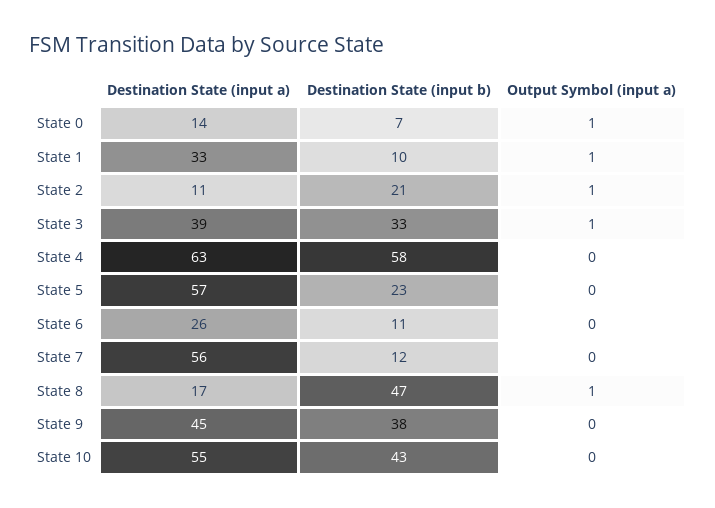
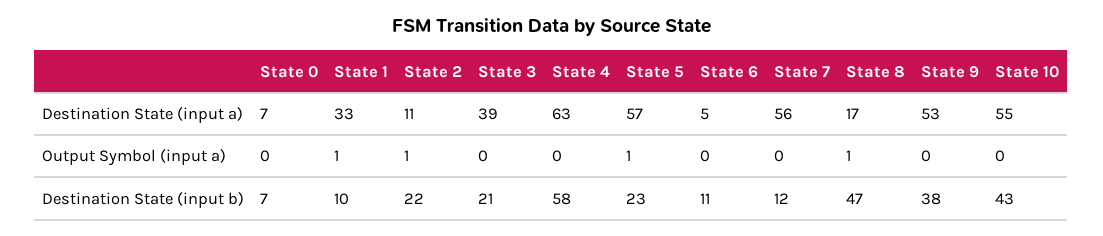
  {
    "Destination State (input a)": {
-     "State 0": 14,
+     "State 0": 7,
      "State 1": 33,
      "State 2": 11,
      "State 3": 39,
      "State 4": 63,
      "State 5": 57,
-     "State 6": 26,
+     "State 6": 5,
      "State 7": 56,
      "State 8": 17,
-     "State 9": 45,
+     "State 9": 53,
      "State 10": 55
    },
    "Destination State (input b)": {
      "State 0": 7,
      "State 1": 10,
-     "State 2": 21,
+     "State 2": 22,
-     "State 3": 33,
+     "State 3": 21,
      "State 4": 58,
      "State 5": 23,
      "State 6": 11,
      "State 7": 12,
      "State 8": 47,
      "State 9": 38,
      "State 10": 43
    },
    "Output Symbol (input a)": {
-     "State 0": 1,
+     "State 0": 0,
      "State 1": 1,
      "State 2": 1,
-     "State 3": 1,
+     "State 3": 0,
      "State 4": 0,
-     "State 5": 0,
+     "State 5": 1,
      "State 6": 0,
      "State 7": 0,
      "State 8": 1,
      "State 9": 0,
      "State 10": 0
    }
  }

